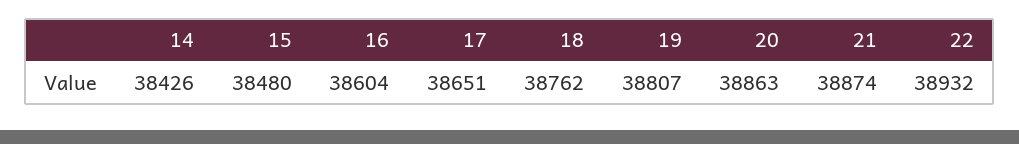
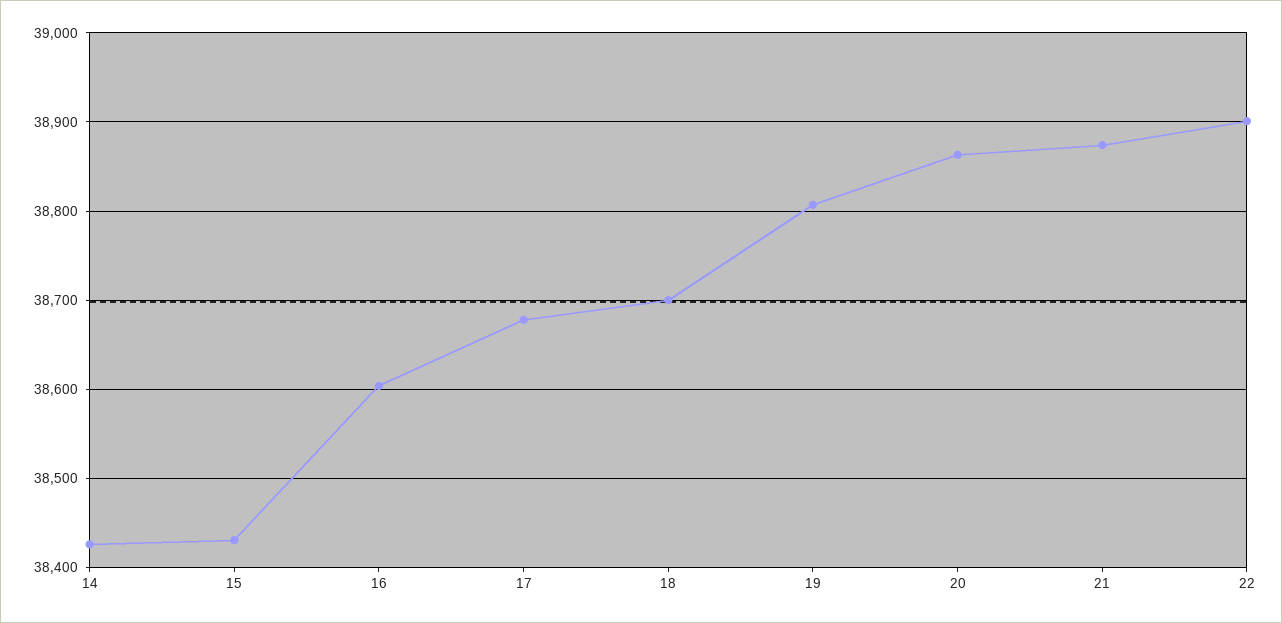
  {
    "14": 38426,
-   "15": 38480,
+   "15": 38430,
    "16": 38604,
-   "17": 38651,
+   "17": 38680,
-   "18": 38762,
+   "18": 38700,
    "19": 38807,
    "20": 38863,
    "21": 38874,
-   "22": 38932
+   "22": 38900
  }

